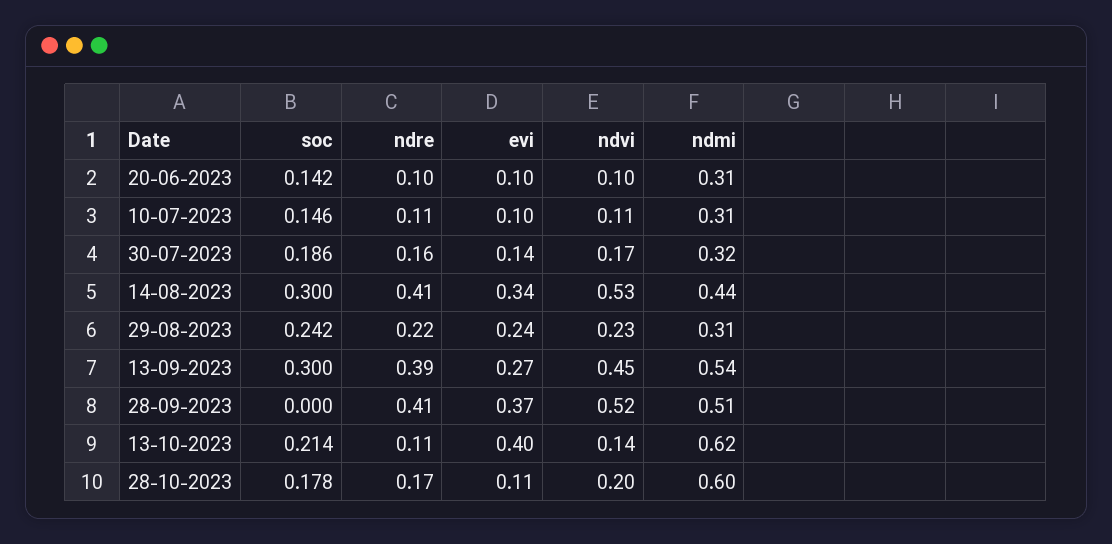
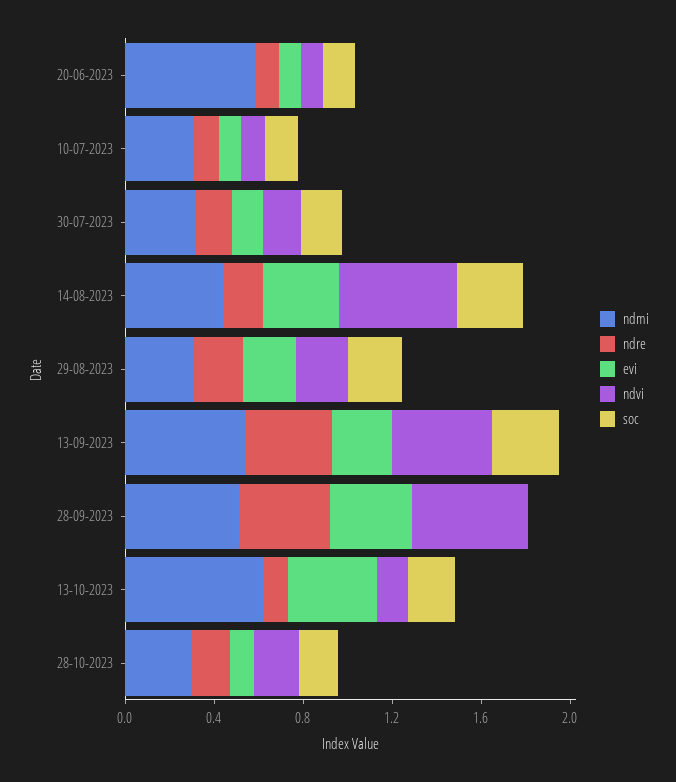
  {
    "soc": {
      "20-06-2023": 0.142,
      "10-07-2023": 0.146,
      "30-07-2023": 0.186,
      "14-08-2023": 0.3,
      "29-08-2023": 0.242,
      "13-09-2023": 0.3,
      "28-09-2023": 0,
      "13-10-2023": 0.214,
      "28-10-2023": 0.178
    },
    "ndre": {
      "20-06-2023": 0.1,
      "10-07-2023": 0.11,
      "30-07-2023": 0.16,
-     "14-08-2023": 0.41,
+     "14-08-2023": 0.2,
      "29-08-2023": 0.22,
      "13-09-2023": 0.39,
      "28-09-2023": 0.41,
      "13-10-2023": 0.11,
      "28-10-2023": 0.17
    },
    "evi": {
      "20-06-2023": 0.1,
      "10-07-2023": 0.1,
      "30-07-2023": 0.14,
      "14-08-2023": 0.34,
      "29-08-2023": 0.24,
      "13-09-2023": 0.27,
      "28-09-2023": 0.37,
      "13-10-2023": 0.4,
      "28-10-2023": 0.11
    },
    "ndvi": {
      "20-06-2023": 0.1,
      "10-07-2023": 0.11,
      "30-07-2023": 0.17,
      "14-08-2023": 0.53,
      "29-08-2023": 0.23,
      "13-09-2023": 0.45,
      "28-09-2023": 0.52,
      "13-10-2023": 0.14,
      "28-10-2023": 0.2
    },
    "ndmi": {
-     "20-06-2023": 0.31,
+     "20-06-2023": 0.6,
      "10-07-2023": 0.31,
      "30-07-2023": 0.32,
      "14-08-2023": 0.44,
      "29-08-2023": 0.31,
      "13-09-2023": 0.54,
      "28-09-2023": 0.51,
      "13-10-2023": 0.62,
-     "28-10-2023": 0.6
+     "28-10-2023": 0.3
    }
  }

